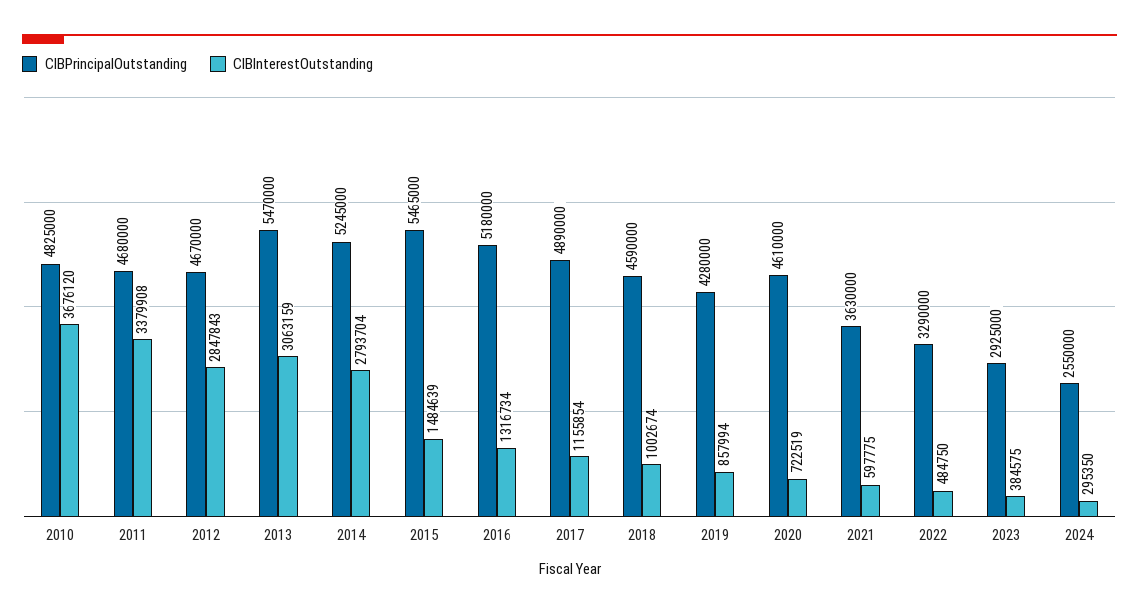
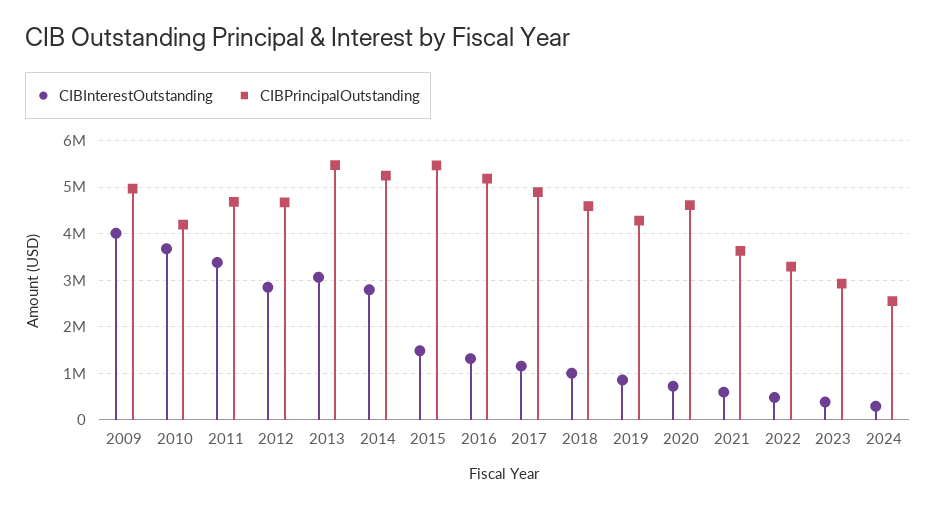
  {
    "CIBPrincipalOutstanding": {
-     "2010": 4825000,
+     "2010": 4200000,
      "2011": 4680000,
      "2012": 4670000,
      "2013": 5470000,
      "2014": 5245000,
      "2015": 5465000,
      "2016": 5180000,
      "2017": 4890000,
      "2018": 4590000,
      "2019": 4280000,
      "2020": 4610000,
      "2021": 3630000,
      "2022": 3290000,
      "2023": 2925000,
-     "2024": 2550000
+     "2024": 2550000,
+     "2009": 5000000
    },
    "CIBInterestOutstanding": {
      "2010": 3676120,
      "2011": 3379908,
      "2012": 2847843,
      "2013": 3063159,
      "2014": 2793704,
      "2015": 1484639,
      "2016": 1316734,
      "2017": 1155854,
      "2018": 1002674,
      "2019": 857994,
      "2020": 722519,
      "2021": 597775,
      "2022": 484750,
      "2023": 384575,
-     "2024": 295350
+     "2024": 295350,
+     "2009": 4000000
    }
  }

